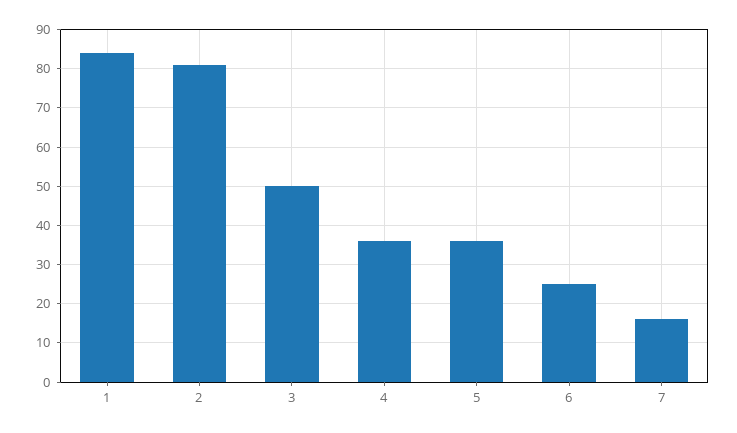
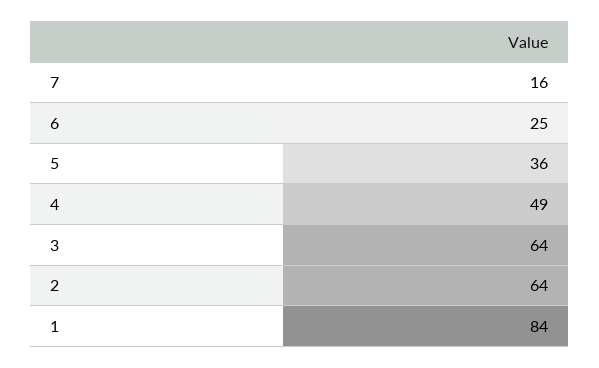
  {
    "1": 84,
-   "2": 80,
+   "2": 64,
-   "3": 50,
+   "3": 64,
-   "4": 35,
+   "4": 49,
    "5": 36,
    "6": 25,
    "7": 16
  }

